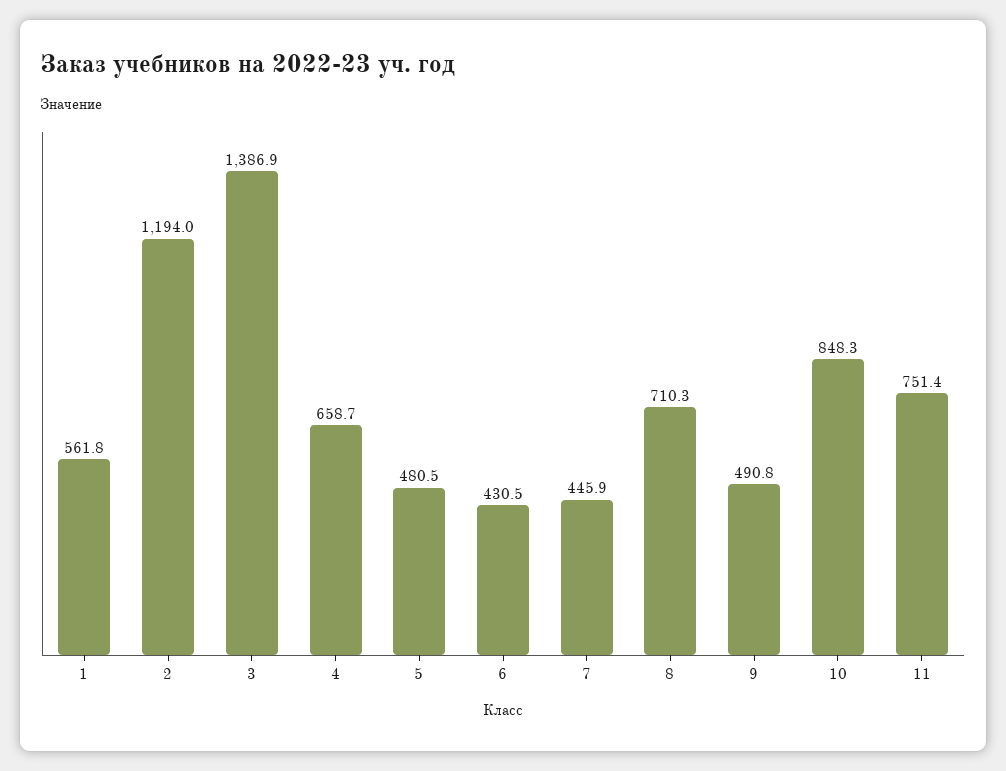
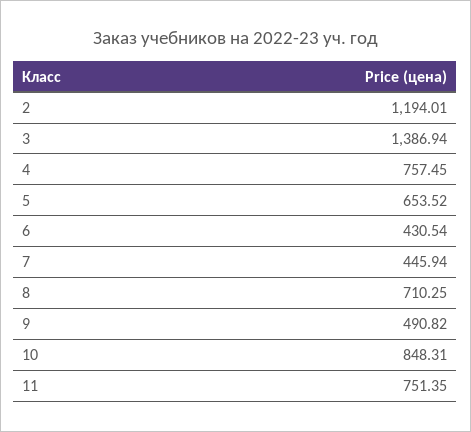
  {
-   "1": 561.8,
    "2": 1194.01,
    "3": 1386.94,
-   "4": 658.7,
+   "4": 757.45,
-   "5": 480.5,
+   "5": 653.52,
    "6": 430.54,
    "7": 445.94,
    "8": 710.25,
    "9": 490.82,
    "10": 848.31,
    "11": 751.35
  }

